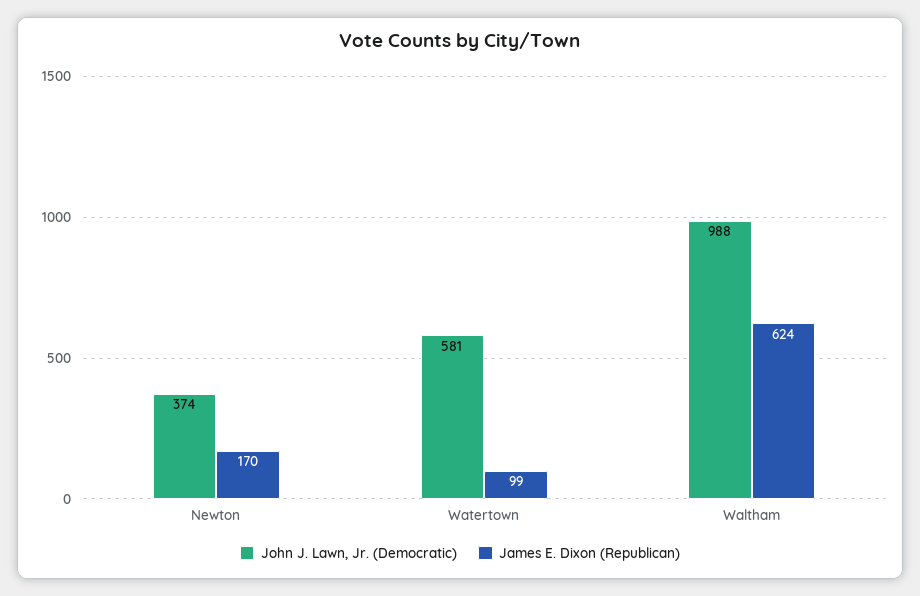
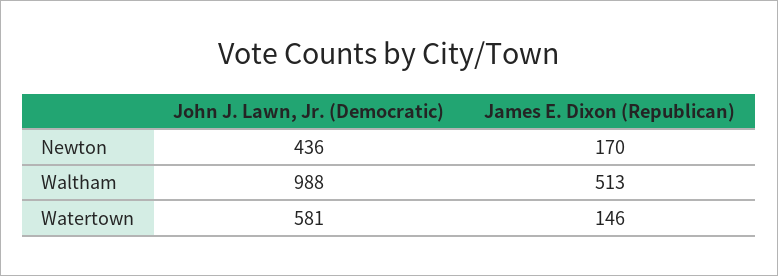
  {
    "John J. Lawn, Jr. (Democratic)": {
-     "Newton": 374,
+     "Newton": 436,
      "Watertown": 581,
      "Waltham": 988
    },
    "James E. Dixon (Republican)": {
      "Newton": 170,
-     "Watertown": 99,
+     "Watertown": 146,
-     "Waltham": 624
+     "Waltham": 513
    }
  }

